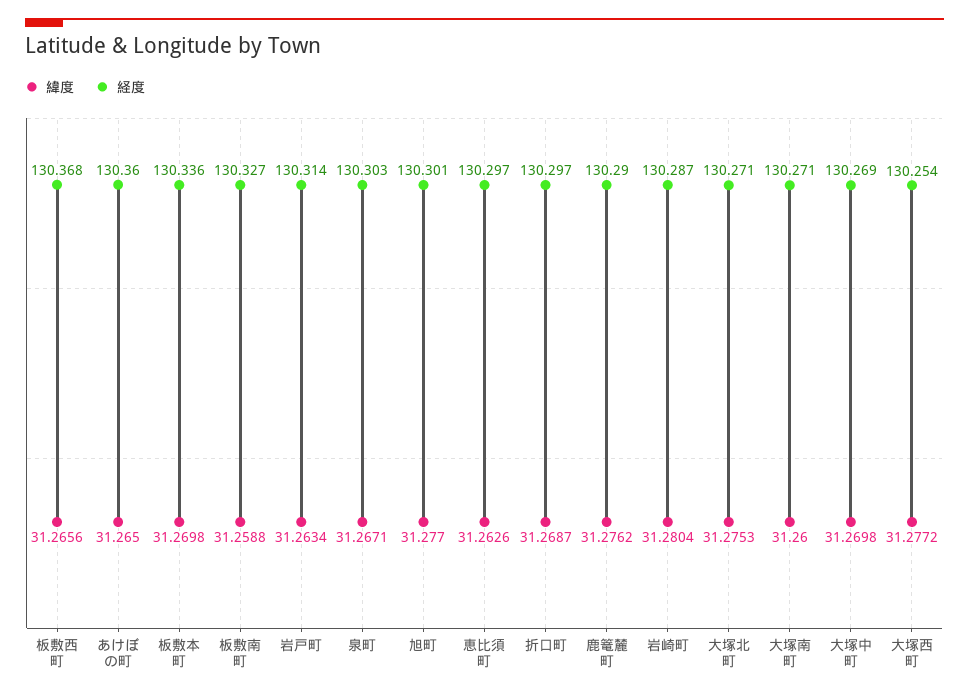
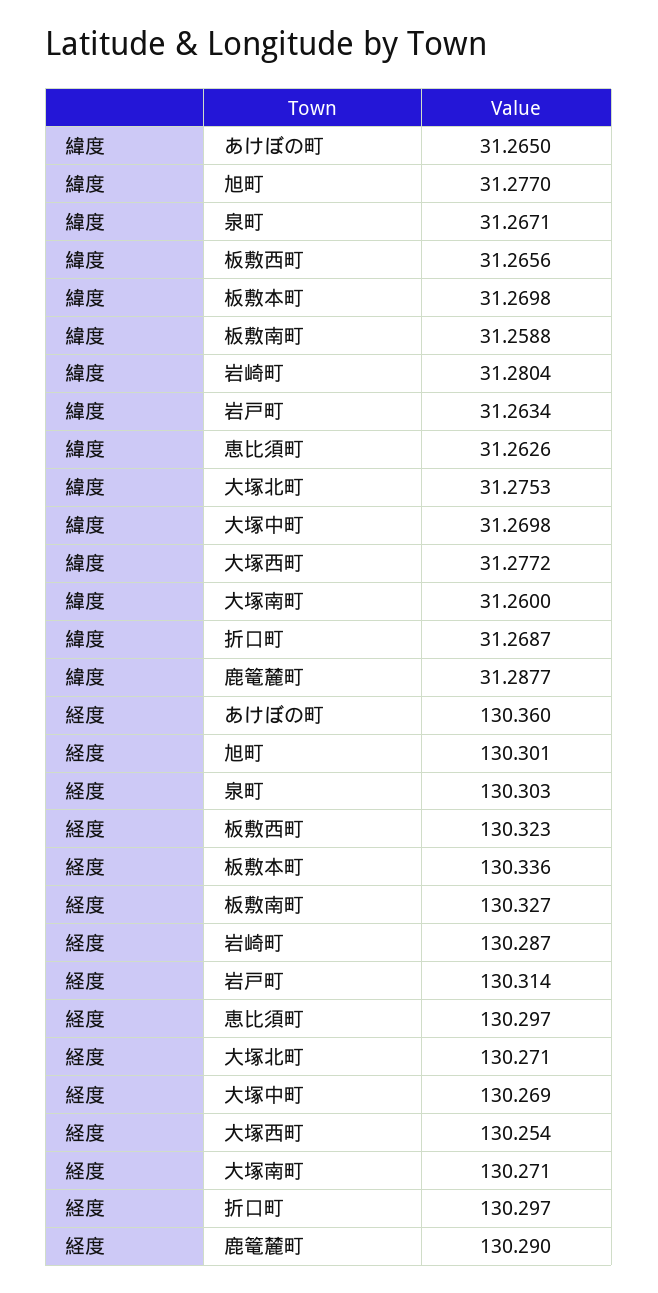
  {
    "緯度": {
      "板敷西町": 31.2656,
      "あけぼの町": 31.265,
      "板敷本町": 31.2698,
      "板敷南町": 31.2588,
      "岩戸町": 31.2634,
      "泉町": 31.2671,
      "旭町": 31.277,
      "恵比須町": 31.2626,
      "折口町": 31.2687,
-     "鹿篭麓町": 31.2762,
+     "鹿篭麓町": 31.2877,
      "岩崎町": 31.2804,
      "大塚北町": 31.2753,
      "大塚南町": 31.26,
      "大塚中町": 31.2698,
      "大塚西町": 31.2772
    },
    "経度": {
-     "板敷西町": 130.368,
+     "板敷西町": 130.323,
      "あけぼの町": 130.36,
      "板敷本町": 130.336,
      "板敷南町": 130.327,
      "岩戸町": 130.314,
      "泉町": 130.303,
      "旭町": 130.301,
      "恵比須町": 130.297,
      "折口町": 130.297,
      "鹿篭麓町": 130.29,
      "岩崎町": 130.287,
      "大塚北町": 130.271,
      "大塚南町": 130.271,
      "大塚中町": 130.269,
      "大塚西町": 130.254
    }
  }

